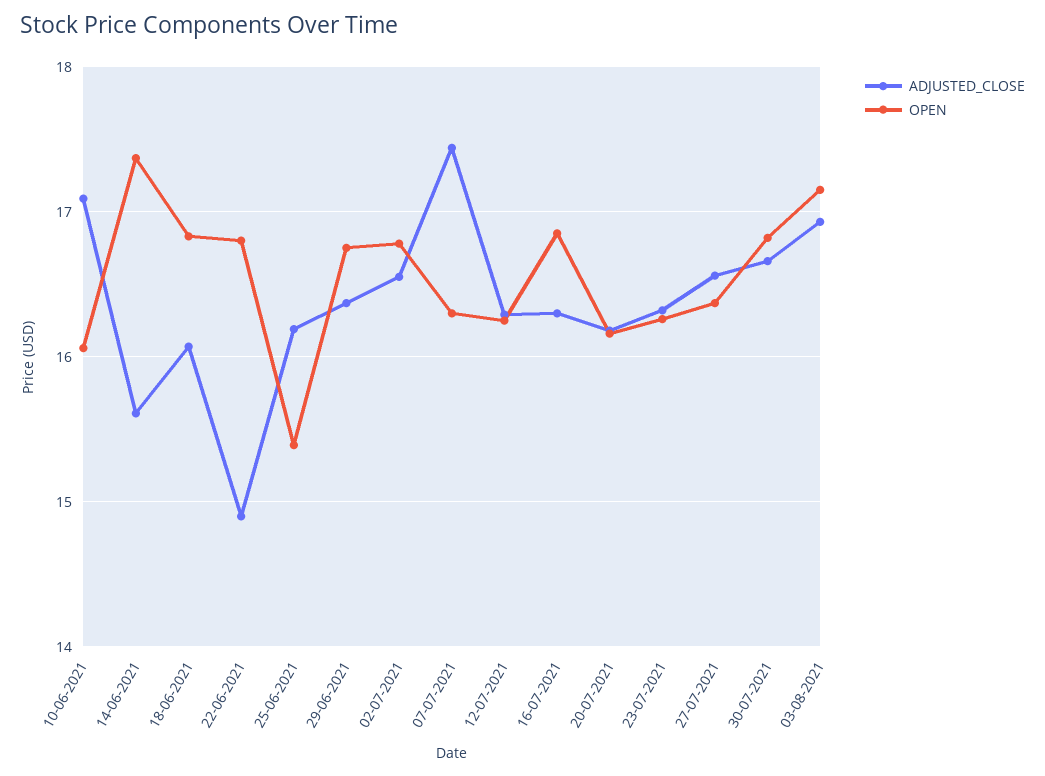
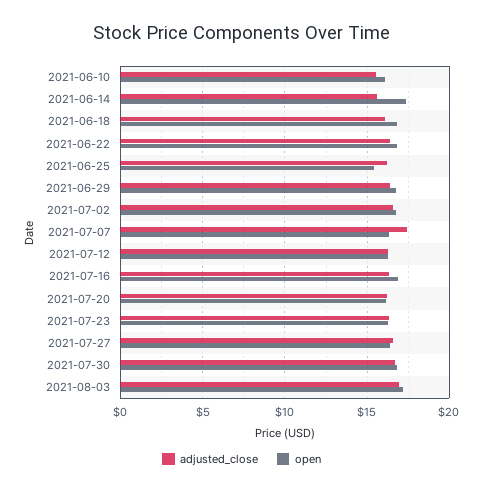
  {
    "ADJUSTED_CLOSE": {
-     "10-06-2021": 17.1,
+     "10-06-2021": 15.5,
      "14-06-2021": 15.6,
      "18-06-2021": 16.1,
-     "22-06-2021": 14.9,
+     "22-06-2021": 16.5,
      "25-06-2021": 16.2,
      "29-06-2021": 16.4,
      "02-07-2021": 16.6,
      "07-07-2021": 17.4,
      "12-07-2021": 16.3,
      "16-07-2021": 16.3,
      "20-07-2021": 16.2,
      "23-07-2021": 16.3,
      "27-07-2021": 16.6,
      "30-07-2021": 16.7,
      "03-08-2021": 16.9
    },
    "OPEN": {
      "10-06-2021": 16.1,
      "14-06-2021": 17.4,
      "18-06-2021": 16.8,
      "22-06-2021": 16.8,
      "25-06-2021": 15.4,
      "29-06-2021": 16.8,
      "02-07-2021": 16.8,
      "07-07-2021": 16.3,
      "12-07-2021": 16.3,
      "16-07-2021": 16.9,
      "20-07-2021": 16.2,
      "23-07-2021": 16.3,
      "27-07-2021": 16.4,
      "30-07-2021": 16.8,
      "03-08-2021": 17.2
    }
  }

